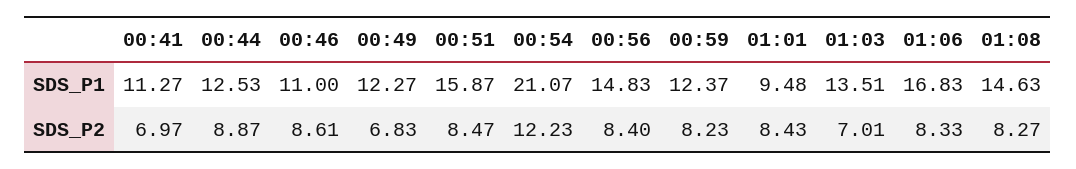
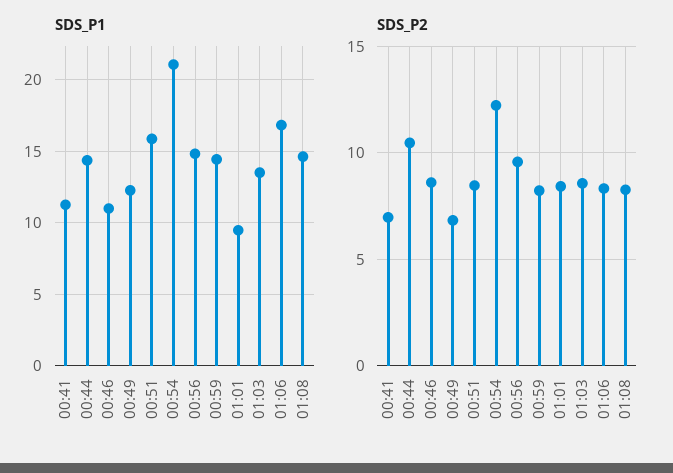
  {
    "SDS_P1": {
      "00:41": 11.27,
-     "00:44": 12.53,
+     "00:44": 14.5,
      "00:46": 11,
      "00:49": 12.27,
      "00:51": 15.87,
      "00:54": 21.07,
      "00:56": 14.83,
-     "00:59": 12.37,
+     "00:59": 14.5,
      "01:01": 9.48,
      "01:03": 13.51,
      "01:06": 16.83,
      "01:08": 14.63
    },
    "SDS_P2": {
      "00:41": 6.97,
-     "00:44": 8.87,
+     "00:44": 10.5,
      "00:46": 8.61,
      "00:49": 6.83,
      "00:51": 8.47,
      "00:54": 12.23,
-     "00:56": 8.4,
+     "00:56": 9.5,
      "00:59": 8.23,
      "01:01": 8.43,
-     "01:03": 7.01,
+     "01:03": 8.5,
      "01:06": 8.33,
      "01:08": 8.27
    }
  }

